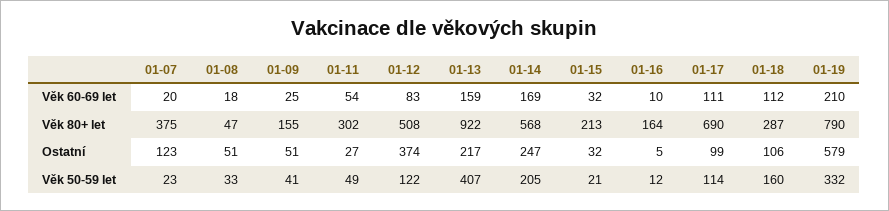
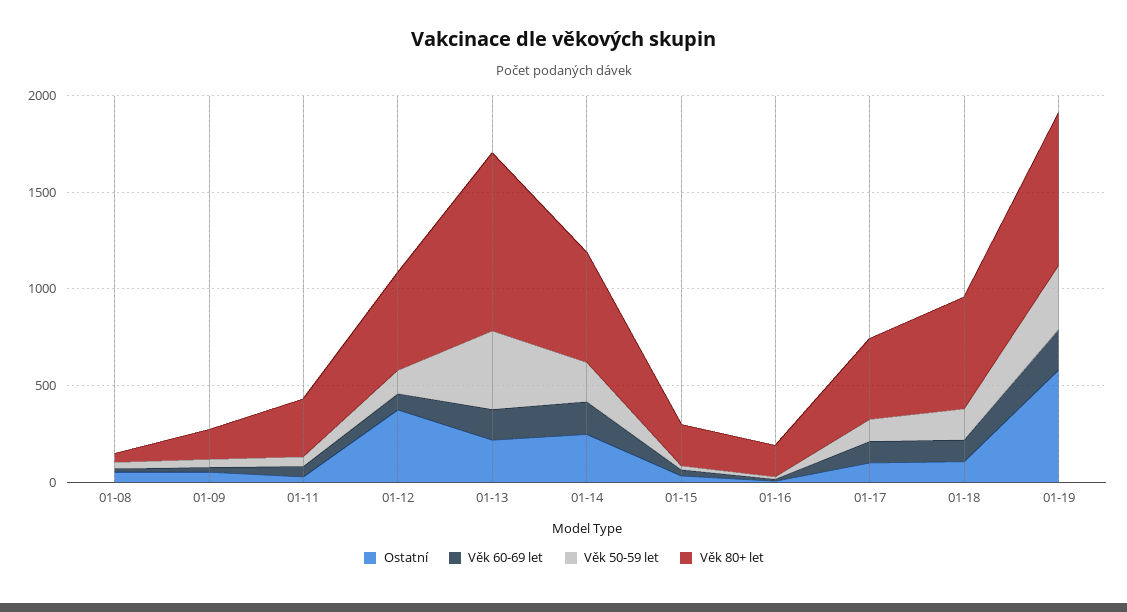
  {
    "Věk 60-69 let": {
-     "01-07": 20,
      "01-08": 18,
      "01-09": 25,
      "01-11": 54,
      "01-12": 83,
      "01-13": 159,
      "01-14": 169,
      "01-15": 32,
      "01-16": 10,
      "01-17": 111,
      "01-18": 112,
      "01-19": 210
    },
    "Věk 80+ let": {
-     "01-07": 375,
      "01-08": 47,
      "01-09": 155,
      "01-11": 302,
      "01-12": 508,
      "01-13": 922,
      "01-14": 568,
      "01-15": 213,
      "01-16": 164,
-     "01-17": 690,
+     "01-17": 400,
-     "01-18": 287,
+     "01-18": 600,
      "01-19": 790
    },
    "Ostatní": {
-     "01-07": 123,
      "01-08": 51,
      "01-09": 51,
      "01-11": 27,
      "01-12": 374,
      "01-13": 217,
      "01-14": 247,
      "01-15": 32,
      "01-16": 5,
      "01-17": 99,
      "01-18": 106,
      "01-19": 579
    },
    "Věk 50-59 let": {
-     "01-07": 23,
      "01-08": 33,
      "01-09": 41,
      "01-11": 49,
      "01-12": 122,
      "01-13": 407,
      "01-14": 205,
      "01-15": 21,
      "01-16": 12,
      "01-17": 114,
      "01-18": 160,
      "01-19": 332
    }
  }

